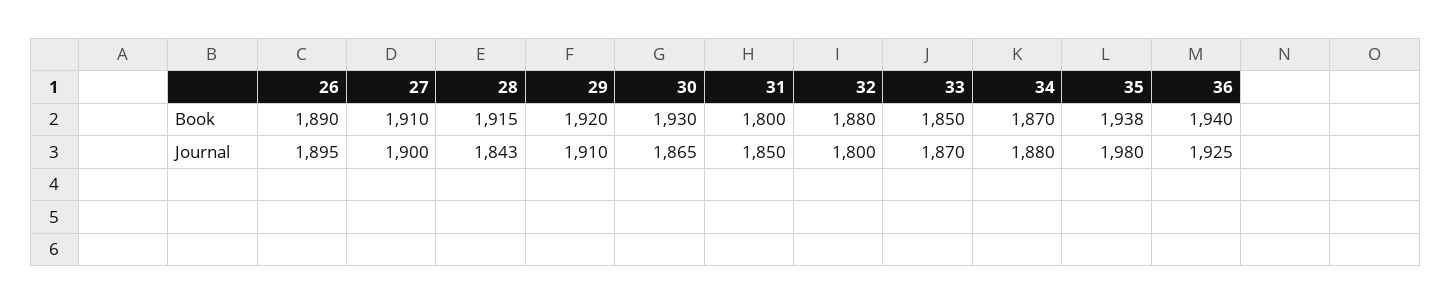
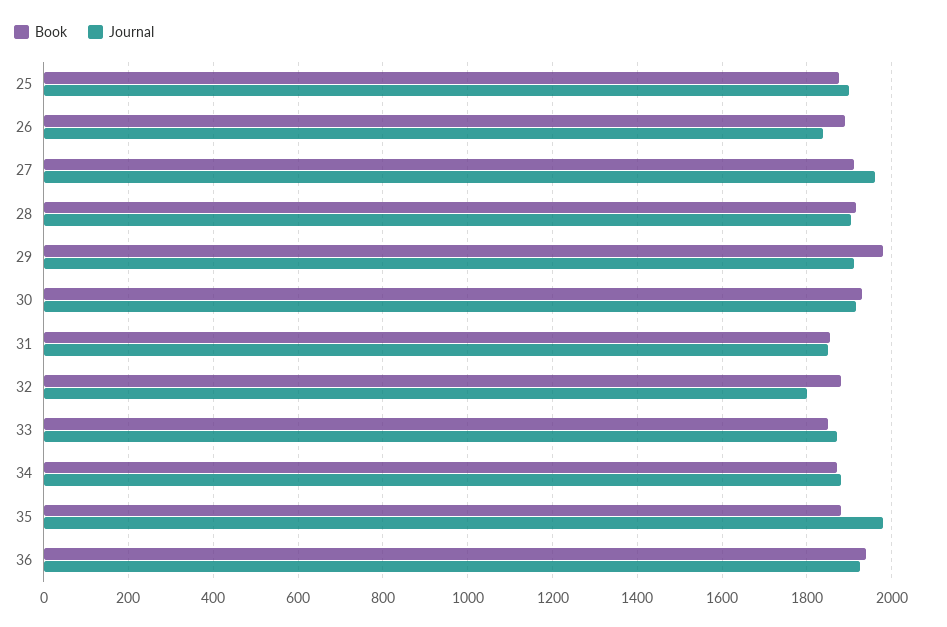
  {
    "Book": {
      "26": 1890,
      "27": 1910,
      "28": 1915,
-     "29": 1920,
+     "29": 1980,
      "30": 1930,
-     "31": 1800,
+     "31": 1860,
      "32": 1880,
      "33": 1850,
      "34": 1870,
-     "35": 1938,
+     "35": 1880,
-     "36": 1940
+     "36": 1940,
+     "25": 1880
    },
    "Journal": {
-     "26": 1895,
+     "26": 1840,
-     "27": 1900,
+     "27": 1960,
-     "28": 1843,
+     "28": 1900,
      "29": 1910,
-     "30": 1865,
+     "30": 1920,
      "31": 1850,
      "32": 1800,
      "33": 1870,
      "34": 1880,
      "35": 1980,
-     "36": 1925
+     "36": 1925,
+     "25": 1900
    }
  }

